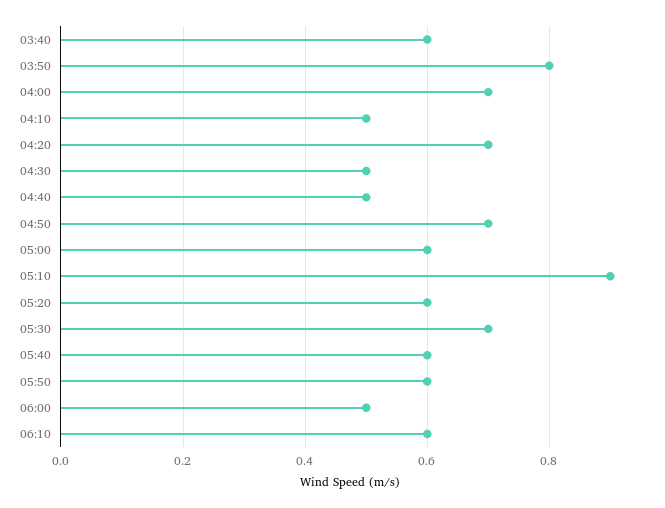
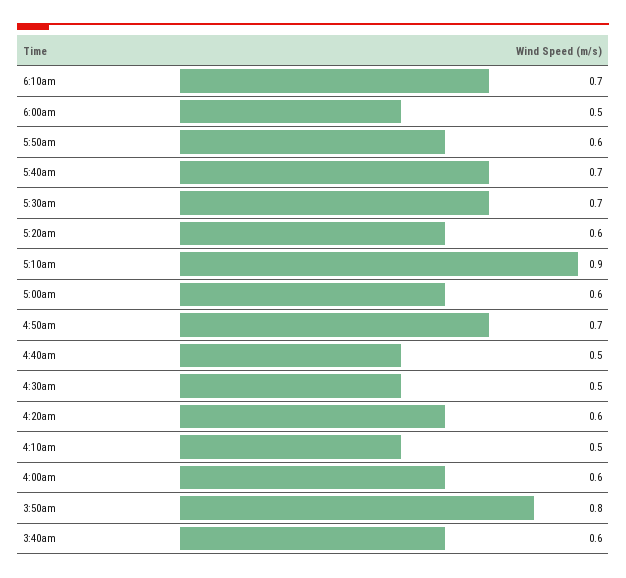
  {
    "03:40": 0.6,
    "03:50": 0.8,
-   "04:00": 0.7,
+   "04:00": 0.6,
    "04:10": 0.5,
-   "04:20": 0.7,
+   "04:20": 0.6,
    "04:30": 0.5,
    "04:40": 0.5,
    "04:50": 0.7,
    "05:00": 0.6,
    "05:10": 0.9,
    "05:20": 0.6,
    "05:30": 0.7,
-   "05:40": 0.6,
+   "05:40": 0.7,
    "05:50": 0.6,
    "06:00": 0.5,
-   "06:10": 0.6
+   "06:10": 0.7
  }

